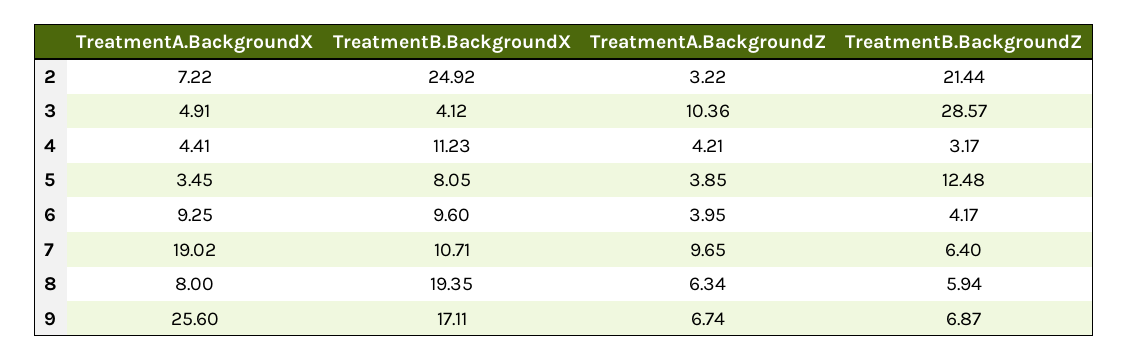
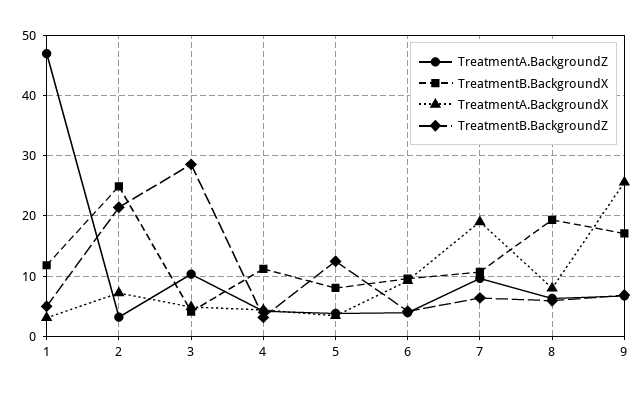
  {
    "TreatmentA.BackgroundX": {
      "2": 7.22,
      "3": 4.91,
      "4": 4.41,
      "5": 3.45,
      "6": 9.25,
      "7": 19.02,
      "8": 8,
-     "9": 25.6
+     "9": 25.6,
+     "1": 3
    },
    "TreatmentB.BackgroundX": {
      "2": 24.92,
      "3": 4.12,
      "4": 11.23,
      "5": 8.05,
      "6": 9.6,
      "7": 10.71,
      "8": 19.35,
-     "9": 17.11
+     "9": 17.11,
+     "1": 12
    },
    "TreatmentA.BackgroundZ": {
      "2": 3.22,
      "3": 10.36,
      "4": 4.21,
      "5": 3.85,
      "6": 3.95,
      "7": 9.65,
      "8": 6.34,
-     "9": 6.74
+     "9": 6.74,
+     "1": 47
    },
    "TreatmentB.BackgroundZ": {
      "2": 21.44,
      "3": 28.57,
      "4": 3.17,
      "5": 12.48,
      "6": 4.17,
      "7": 6.4,
      "8": 5.94,
-     "9": 6.87
+     "9": 6.87,
+     "1": 5
    }
  }

